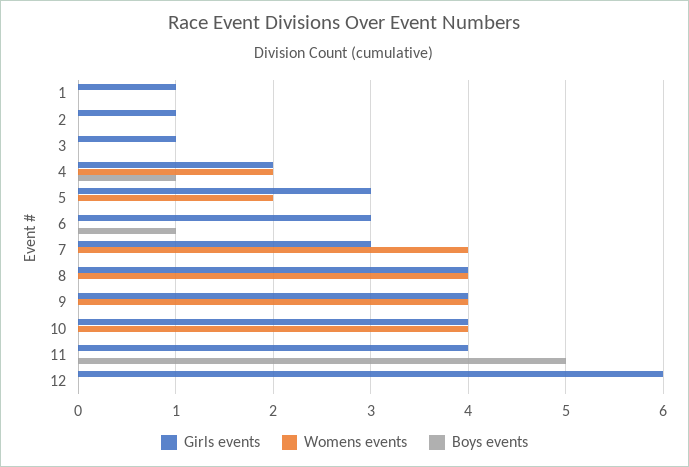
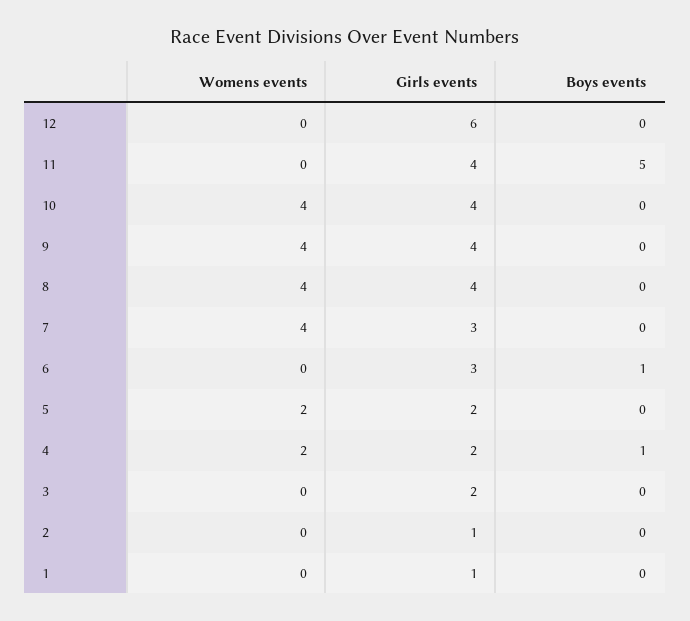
  {
    "Girls events": {
      "1": 1,
      "2": 1,
-     "3": 1,
+     "3": 2,
      "4": 2,
-     "5": 3,
+     "5": 2,
      "6": 3,
      "7": 3,
      "8": 4,
      "9": 4,
      "10": 4,
      "11": 4,
      "12": 6
    },
    "Womens events": {
      "1": 0,
      "2": 0,
      "3": 0,
      "4": 2,
      "5": 2,
      "6": 0,
      "7": 4,
      "8": 4,
      "9": 4,
      "10": 4,
      "11": 0,
      "12": 0
    },
    "Boys events": {
      "1": 0,
      "2": 0,
      "3": 0,
      "4": 1,
      "5": 0,
      "6": 1,
      "7": 0,
      "8": 0,
      "9": 0,
      "10": 0,
      "11": 5,
      "12": 0
    }
  }

